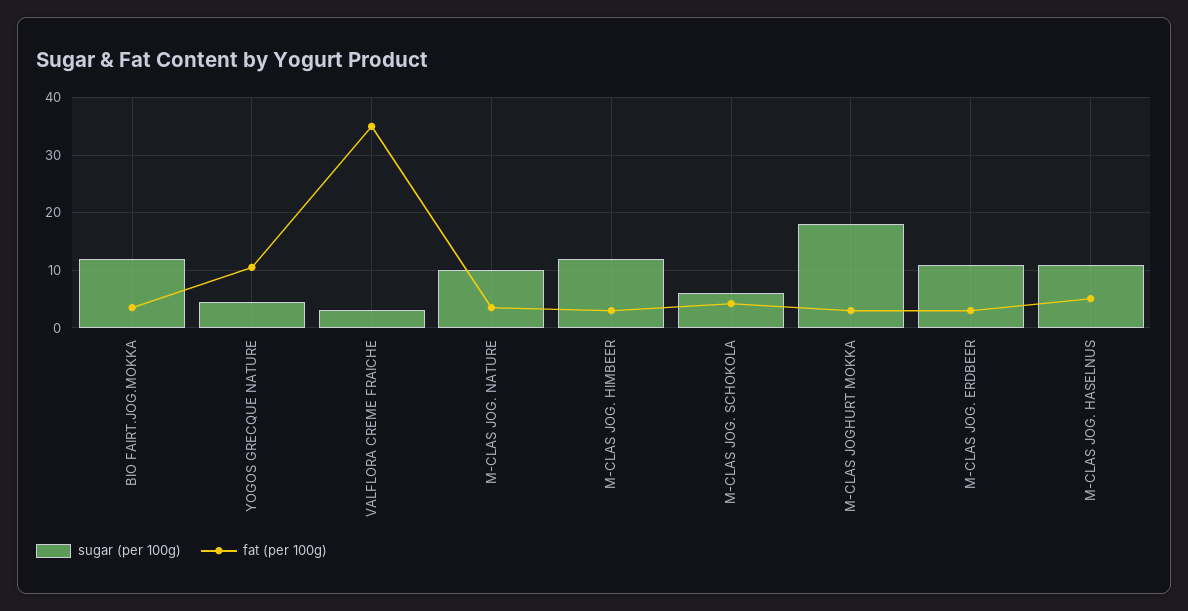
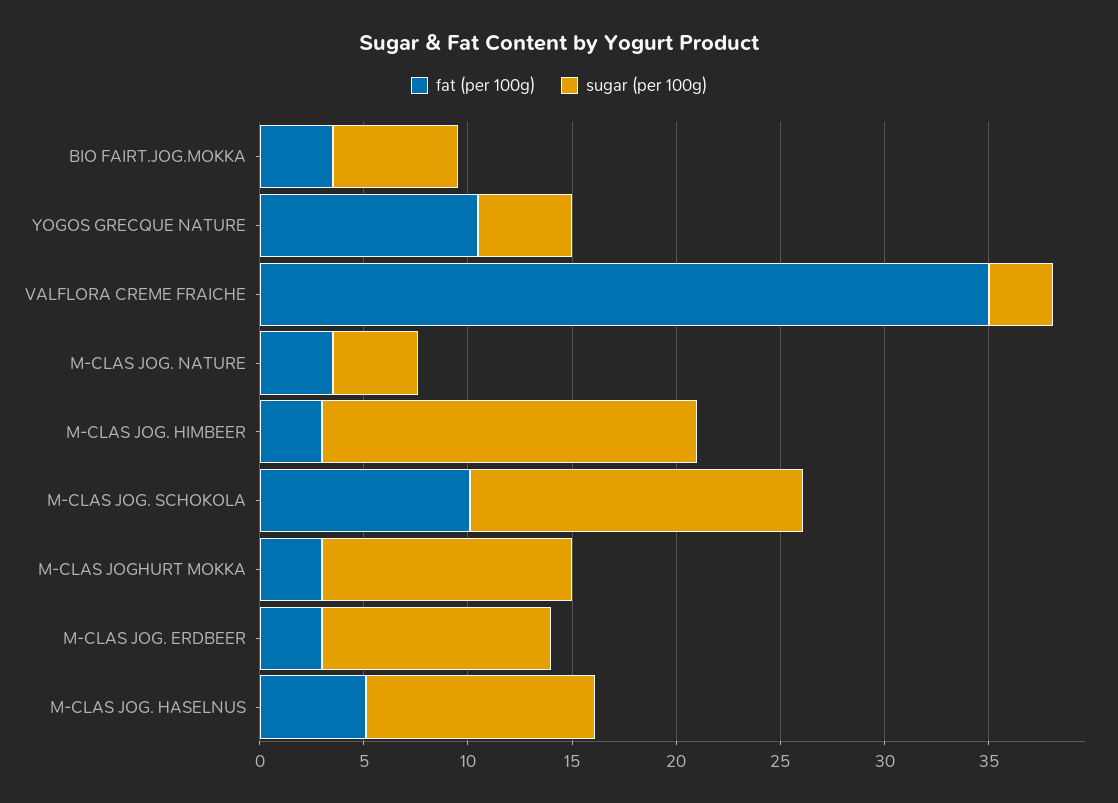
  {
    "sugar (per 100g)": {
-     "BIO FAIRT.JOG.MOKKA": 12,
+     "BIO FAIRT.JOG.MOKKA": 6,
      "YOGOS GRECQUE NATURE": 5,
      "VALFLORA CREME FRAICHE": 3,
-     "M-CLAS JOG. NATURE": 10,
+     "M-CLAS JOG. NATURE": 4,
-     "M-CLAS JOG. HIMBEER": 12,
+     "M-CLAS JOG. HIMBEER": 18,
-     "M-CLAS JOG. SCHOKOLA": 6,
+     "M-CLAS JOG. SCHOKOLA": 16,
-     "M-CLAS JOGHURT MOKKA": 18,
+     "M-CLAS JOGHURT MOKKA": 12,
      "M-CLAS JOG. ERDBEER": 11,
      "M-CLAS JOG. HASELNUS": 11
    },
    "fat (per 100g)": {
      "BIO FAIRT.JOG.MOKKA": 4,
      "YOGOS GRECQUE NATURE": 11,
      "VALFLORA CREME FRAICHE": 35,
      "M-CLAS JOG. NATURE": 4,
      "M-CLAS JOG. HIMBEER": 3,
-     "M-CLAS JOG. SCHOKOLA": 4,
+     "M-CLAS JOG. SCHOKOLA": 10,
      "M-CLAS JOGHURT MOKKA": 3,
      "M-CLAS JOG. ERDBEER": 3,
      "M-CLAS JOG. HASELNUS": 5
    }
  }

